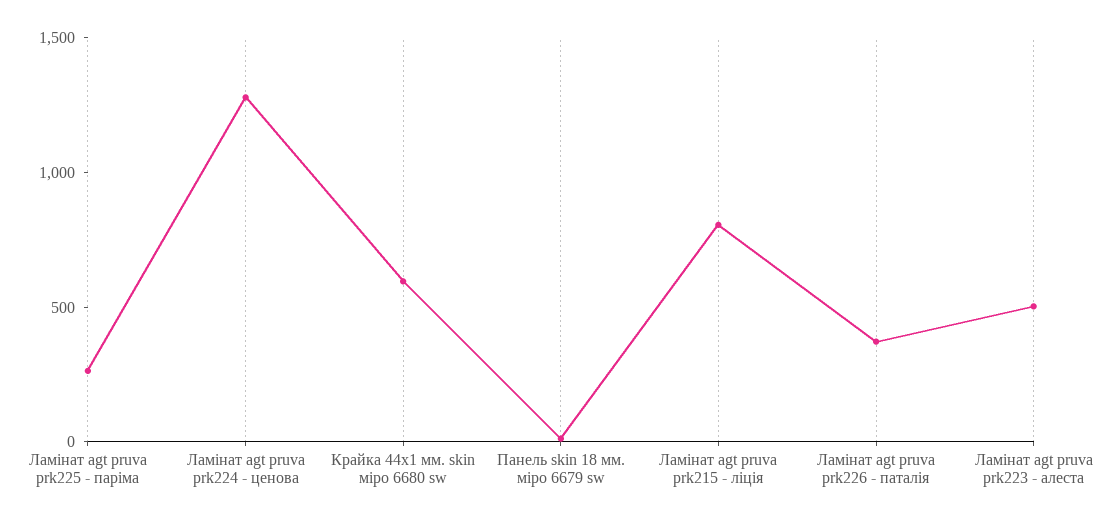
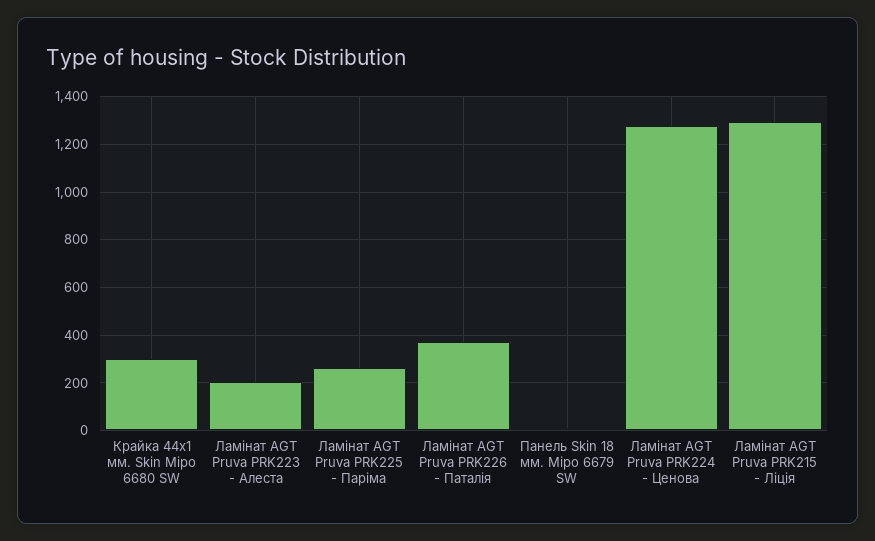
  {
    "Ламінат agt pruva prk225 - паріма": 250,
    "Ламінат agt pruva prk224 - ценова": 1300,
-   "Крайка 44x1 мм. skin міро 6680 sw": 600,
+   "Крайка 44x1 мм. skin міро 6680 sw": 300,
    "Панель skin 18 мм. міро 6679 sw": 0,
-   "Ламінат agt pruva prk215 - ліція": 800,
+   "Ламінат agt pruva prk215 - ліція": 1300,
    "Ламінат agt pruva prk226 - паталія": 350,
-   "Ламінат agt pruva prk223 - алеста": 500
+   "Ламінат agt pruva prk223 - алеста": 200
  }

